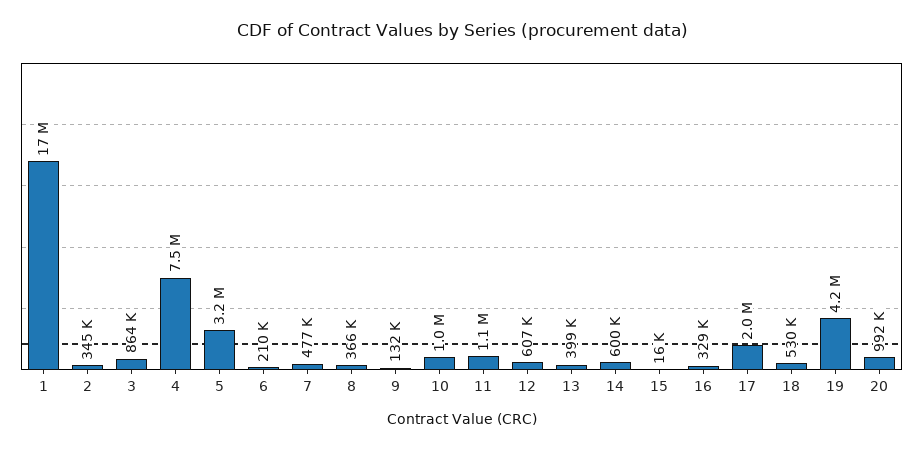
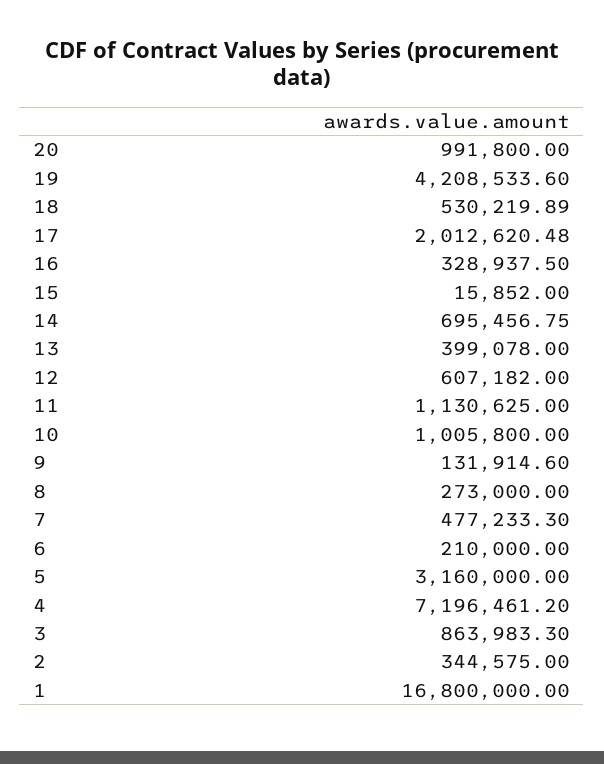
  {
    "1": 16800000,
    "2": 344575,
    "3": 863983.3,
-   "4": 7500000,
+   "4": 7196461.2,
    "5": 3160000,
    "6": 210000,
    "7": 477233.3,
-   "8": 366000,
+   "8": 273000,
    "9": 131914.6,
    "10": 1005800,
    "11": 1130625,
    "12": 607182,
    "13": 399078,
-   "14": 600000,
+   "14": 695456.75,
    "15": 15852,
    "16": 328937.5,
    "17": 2012620.48,
    "18": 530219.89,
    "19": 4208533.6,
    "20": 991800
  }

